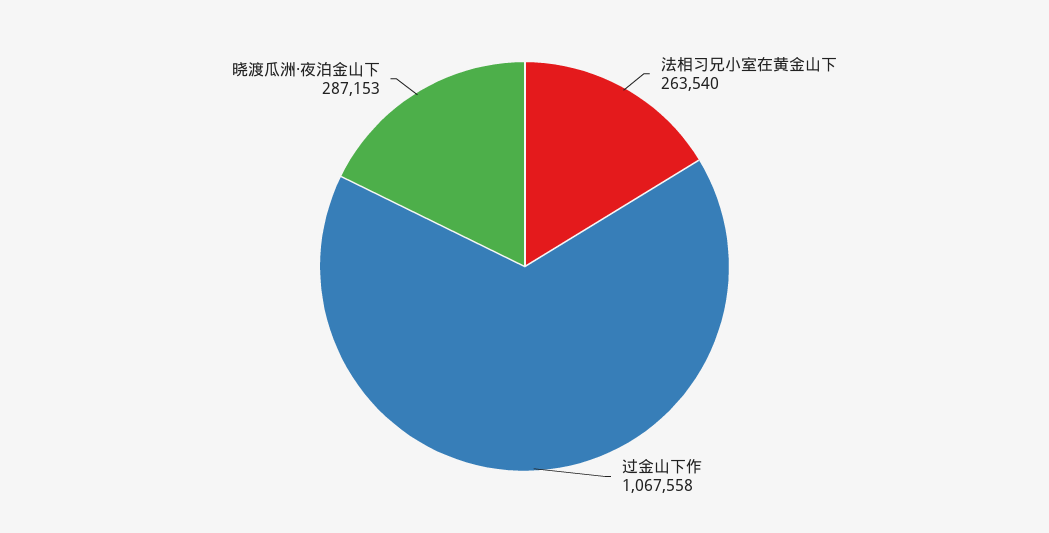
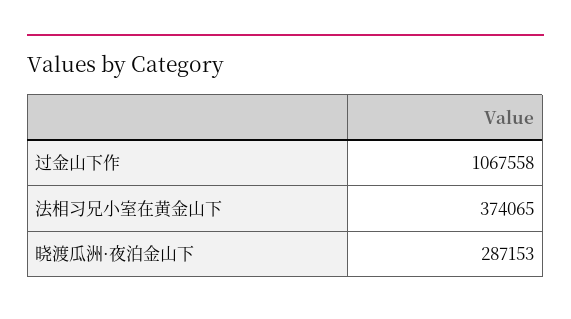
  {
-   "法相习兄小室在黄金山下": 263540,
+   "法相习兄小室在黄金山下": 374065,
    "过金山下作": 1067558,
    "晓渡瓜洲·夜泊金山下": 287153
  }

